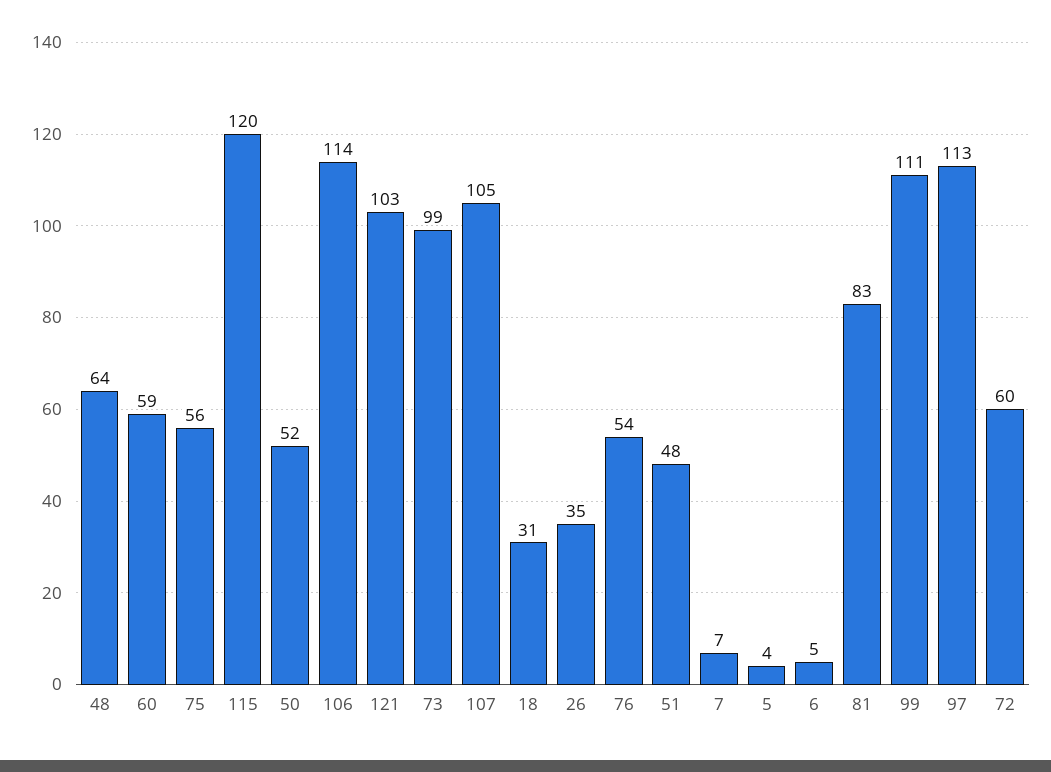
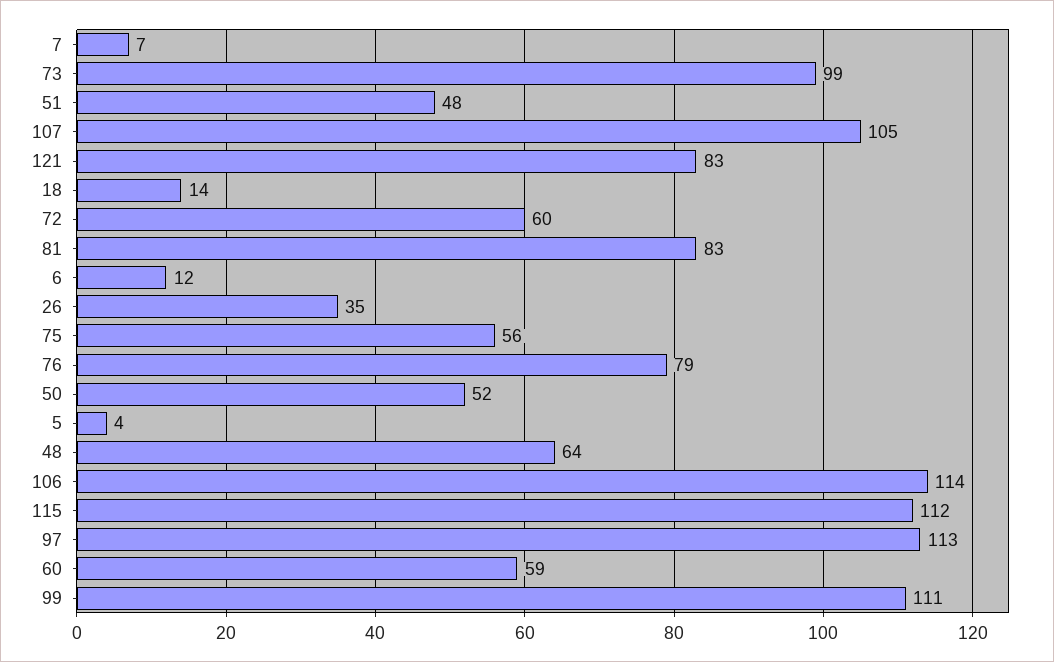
  {
    "48": 64,
    "60": 59,
    "75": 56,
-   "115": 120,
+   "115": 112,
    "50": 52,
    "106": 114,
-   "121": 103,
+   "121": 83,
    "73": 99,
    "107": 105,
-   "18": 31,
+   "18": 14,
    "26": 35,
-   "76": 54,
+   "76": 79,
    "51": 48,
    "7": 7,
    "5": 4,
-   "6": 5,
+   "6": 12,
    "81": 83,
    "99": 111,
    "97": 113,
    "72": 60
  }

